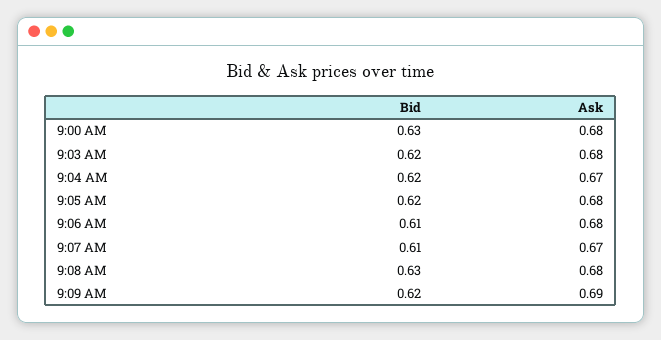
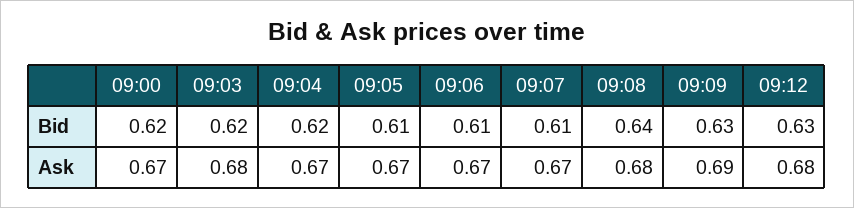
  {
    "Bid": {
-     "9:00 AM": 0.63,
+     "9:00 AM": 0.62,
      "9:03 AM": 0.62,
      "9:04 AM": 0.62,
-     "9:05 AM": 0.62,
+     "9:05 AM": 0.61,
      "9:06 AM": 0.61,
      "9:07 AM": 0.61,
-     "9:08 AM": 0.63,
+     "9:08 AM": 0.64,
-     "9:09 AM": 0.62
+     "9:09 AM": 0.63,
+     "09:12": 0.63
    },
    "Ask": {
-     "9:00 AM": 0.68,
+     "9:00 AM": 0.67,
      "9:03 AM": 0.68,
      "9:04 AM": 0.67,
-     "9:05 AM": 0.68,
+     "9:05 AM": 0.67,
-     "9:06 AM": 0.68,
+     "9:06 AM": 0.67,
      "9:07 AM": 0.67,
      "9:08 AM": 0.68,
-     "9:09 AM": 0.69
+     "9:09 AM": 0.69,
+     "09:12": 0.68
    }
  }

